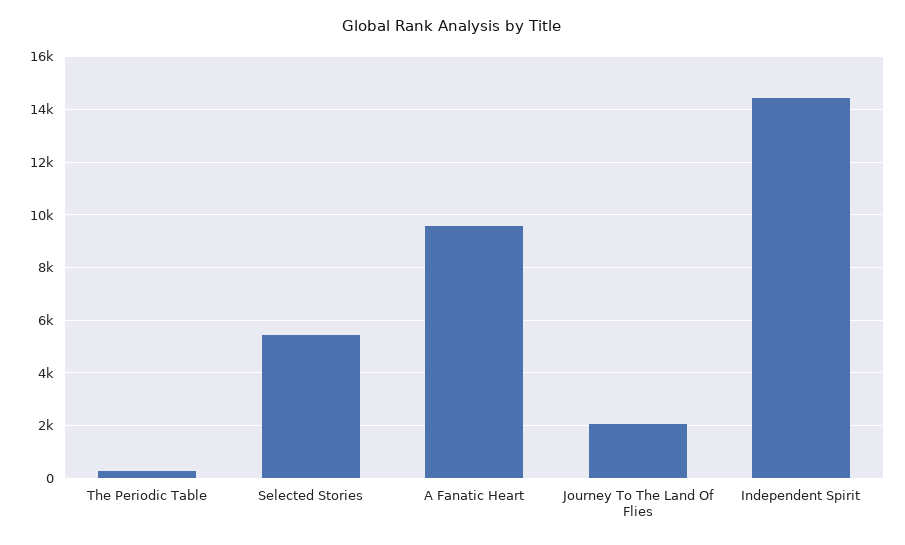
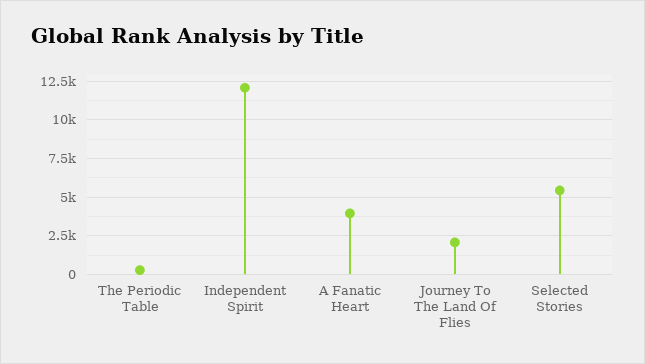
  {
    "The Periodic Table": 250,
    "Selected Stories": 5500,
-   "A Fanatic Heart": 9500,
+   "A Fanatic Heart": 4000,
    "Journey To The Land Of Flies": 2000,
-   "Independent Spirit": 14500
+   "Independent Spirit": 12000
  }

